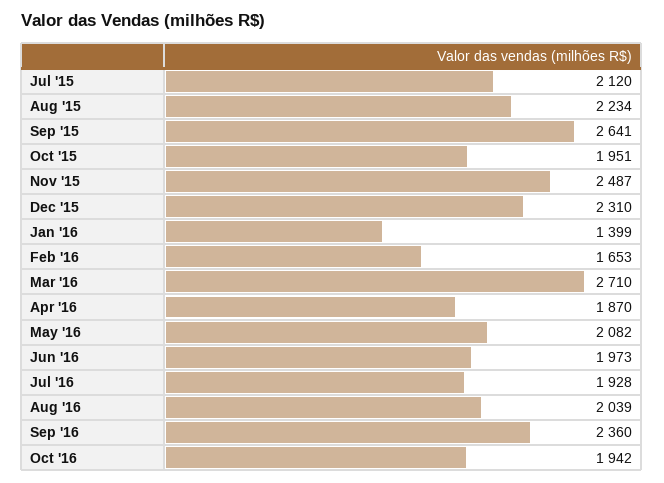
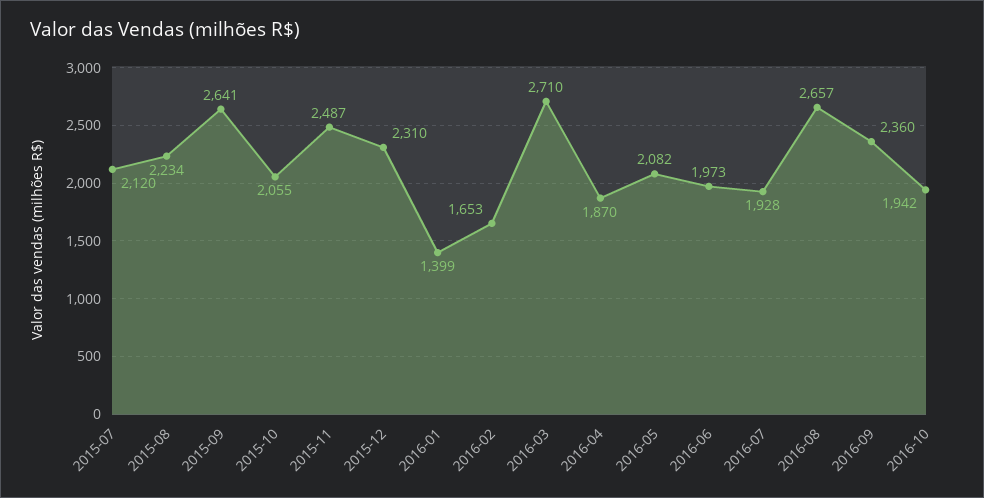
  {
    "Jul '15": 2120,
    "Aug '15": 2234,
    "Sep '15": 2641,
-   "Oct '15": 1951,
+   "Oct '15": 2055,
    "Nov '15": 2487,
    "Dec '15": 2310,
    "Jan '16": 1399,
    "Feb '16": 1653,
    "Mar '16": 2710,
    "Apr '16": 1870,
    "May '16": 2082,
    "Jun '16": 1973,
    "Jul '16": 1928,
-   "Aug '16": 2039,
+   "Aug '16": 2657,
    "Sep '16": 2360,
    "Oct '16": 1942
  }

